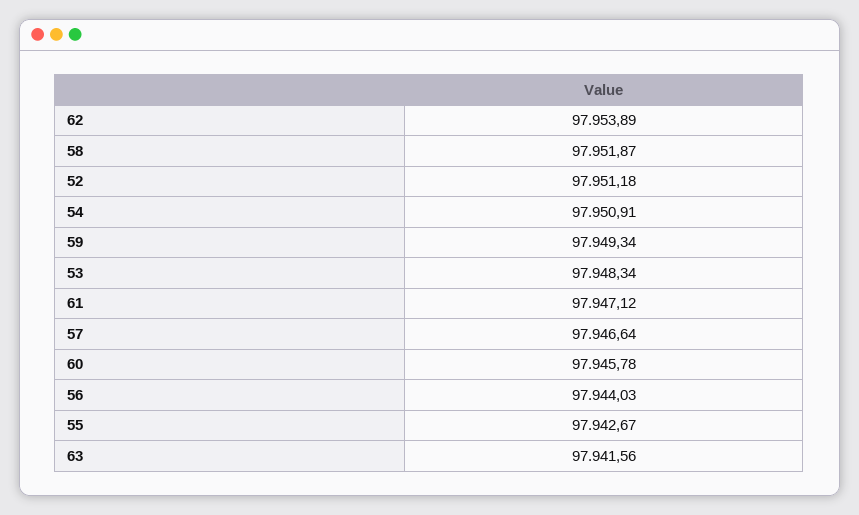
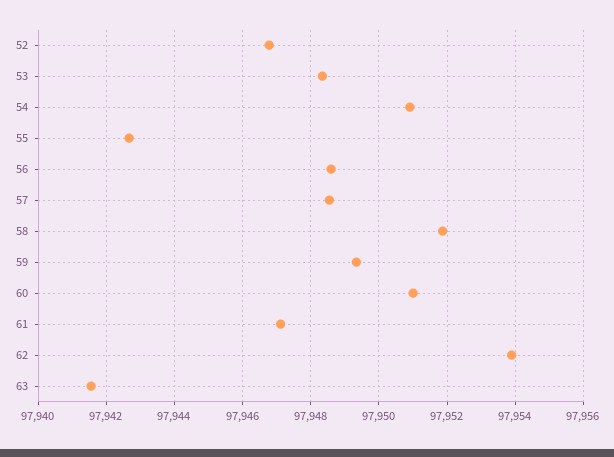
  {
    "62": 97953.89,
    "58": 97951.87,
-   "52": 97951.18,
+   "52": 97946.8,
    "54": 97950.91,
    "59": 97949.34,
    "53": 97948.34,
    "61": 97947.12,
-   "57": 97946.64,
+   "57": 97948.6,
-   "60": 97945.78,
+   "60": 97951,
-   "56": 97944.03,
+   "56": 97948.6,
    "55": 97942.67,
    "63": 97941.56
  }

